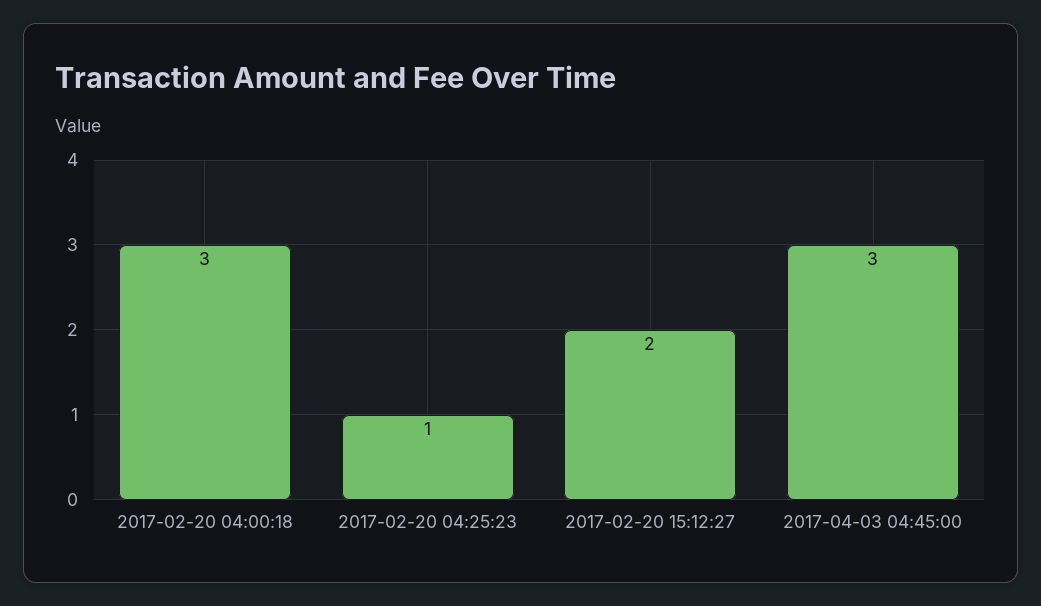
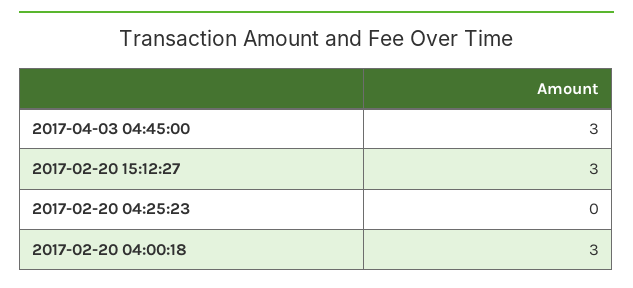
  {
    "2017-02-20 04:00:18": 3,
-   "2017-02-20 04:25:23": 1,
+   "2017-02-20 04:25:23": 0,
-   "2017-02-20 15:12:27": 2,
+   "2017-02-20 15:12:27": 3,
    "2017-04-03 04:45:00": 3
  }

